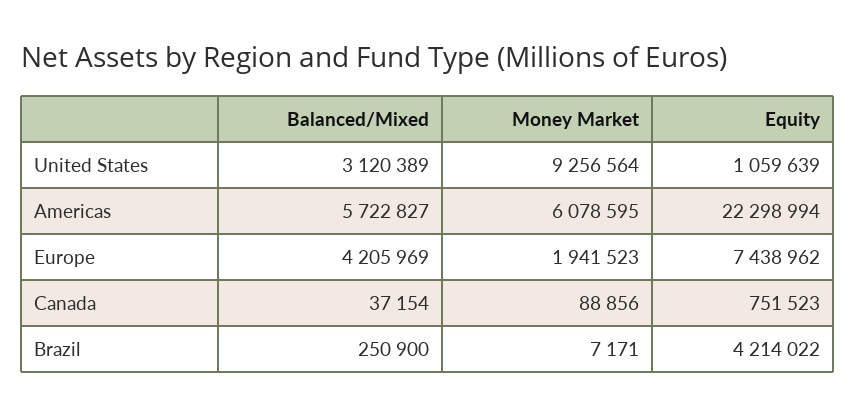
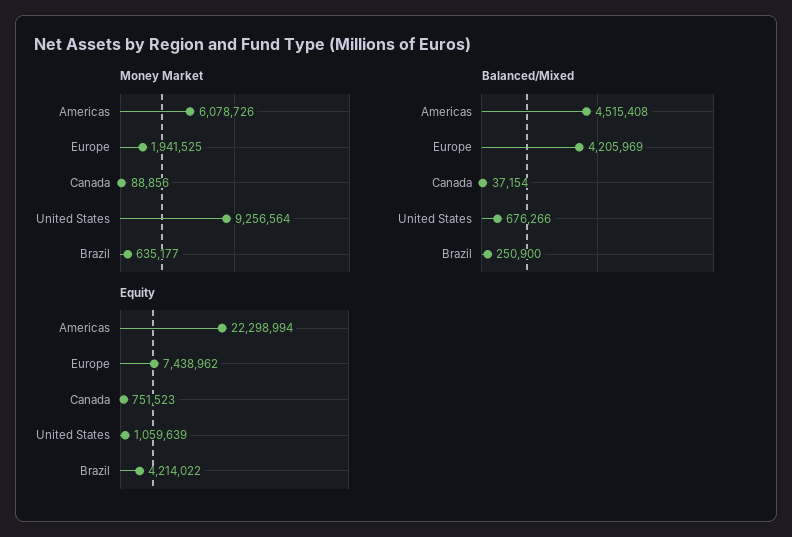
  {
    "Balanced/Mixed": {
-     "United States": 3120389,
+     "United States": 676266,
-     "Americas": 5722827,
+     "Americas": 4515408,
      "Europe": 4205969,
      "Canada": 37154,
      "Brazil": 250900
    },
    "Money Market": {
      "United States": 9256564,
-     "Americas": 6078595,
+     "Americas": 6078726,
-     "Europe": 1941523,
+     "Europe": 1941525,
      "Canada": 88856,
-     "Brazil": 7171
+     "Brazil": 635177
    },
    "Equity": {
      "United States": 1059639,
      "Americas": 22298994,
      "Europe": 7438962,
      "Canada": 751523,
      "Brazil": 4214022
    }
  }

